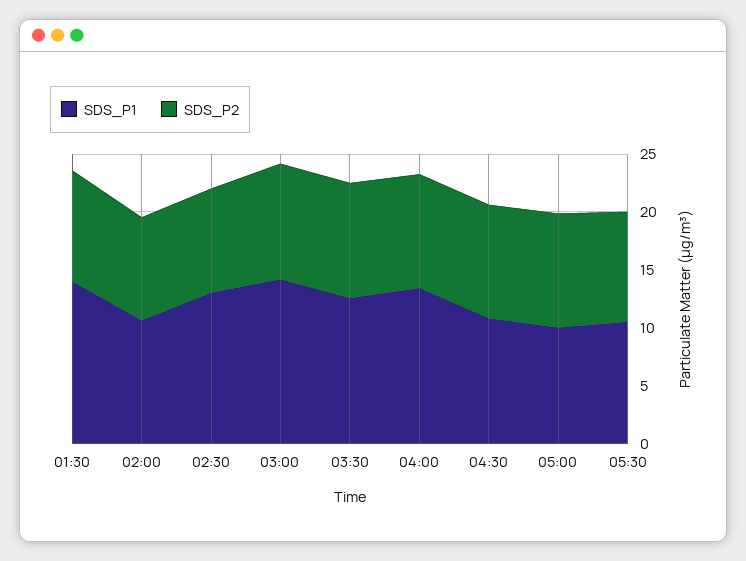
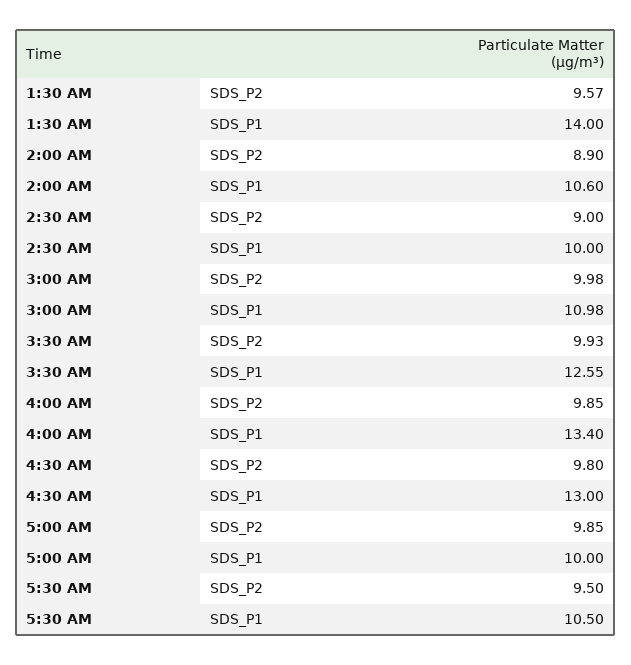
  {
    "SDS_P1": {
      "01:30": 14,
      "02:00": 10.6,
-     "02:30": 13,
+     "02:30": 10,
-     "03:00": 14,
+     "03:00": 10.98,
      "03:30": 12.55,
      "04:00": 13.4,
-     "04:30": 11,
+     "04:30": 13,
      "05:00": 10,
      "05:30": 10.5
    },
    "SDS_P2": {
      "01:30": 9.57,
      "02:00": 8.9,
      "02:30": 9,
      "03:00": 9.98,
      "03:30": 9.93,
      "04:00": 9.85,
      "04:30": 9.8,
      "05:00": 9.85,
      "05:30": 9.5
    }
  }

